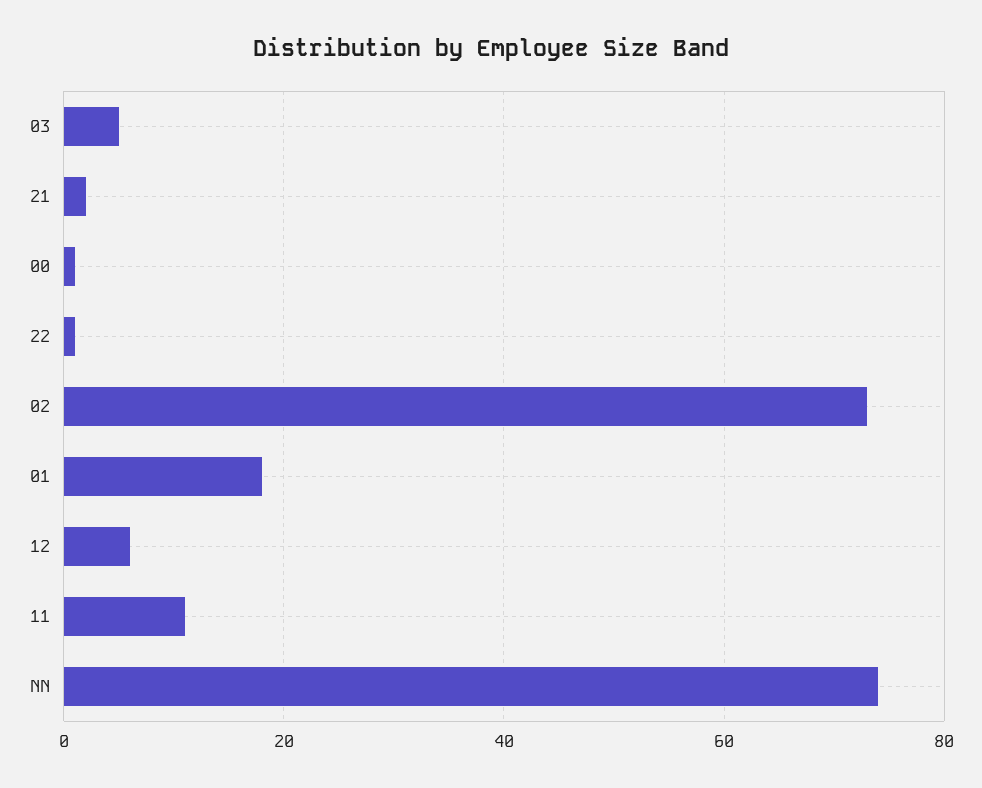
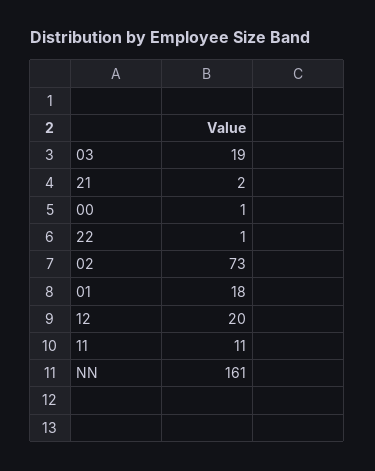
  {
-   "03": 5,
+   "03": 19,
    "21": 2,
    "00": 1,
    "22": 1,
    "02": 73,
    "01": 18,
-   "12": 5,
+   "12": 20,
    "11": 11,
-   "NN": 75
+   "NN": 161
  }

